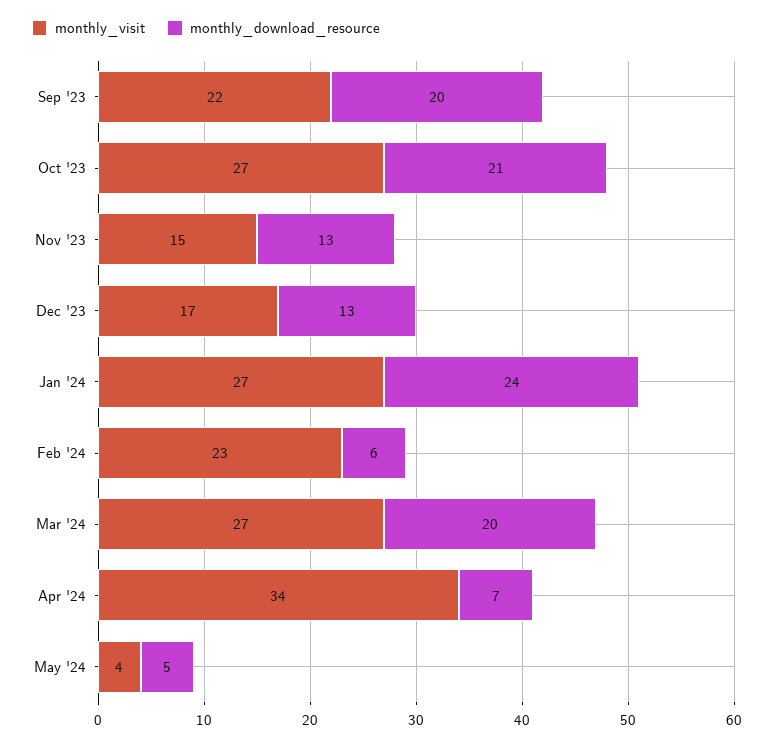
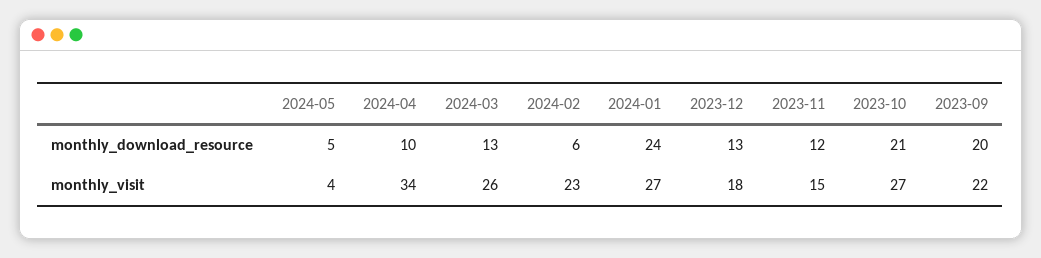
  {
    "monthly_visit": {
      "Sep '23": 22,
      "Oct '23": 27,
      "Nov '23": 15,
-     "Dec '23": 17,
+     "Dec '23": 18,
      "Jan '24": 27,
      "Feb '24": 23,
-     "Mar '24": 27,
+     "Mar '24": 26,
      "Apr '24": 34,
      "May '24": 4
    },
    "monthly_download_resource": {
      "Sep '23": 20,
      "Oct '23": 21,
-     "Nov '23": 13,
+     "Nov '23": 12,
      "Dec '23": 13,
      "Jan '24": 24,
      "Feb '24": 6,
-     "Mar '24": 20,
+     "Mar '24": 13,
-     "Apr '24": 7,
+     "Apr '24": 10,
      "May '24": 5
    }
  }

